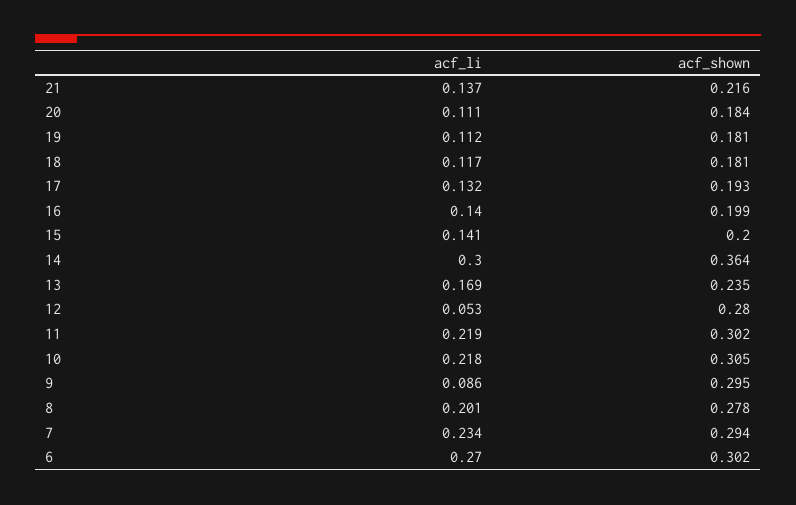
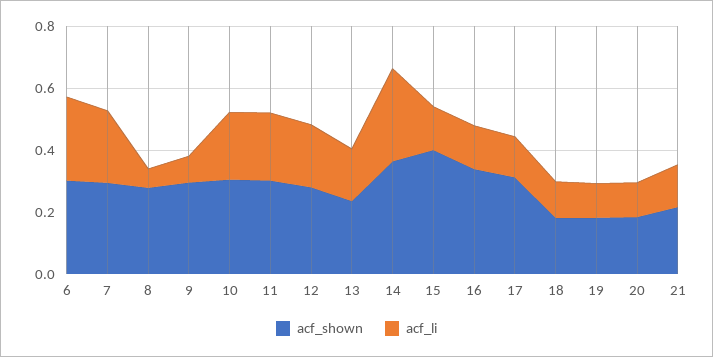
  {
    "acf_li": {
      "21": 0.137,
      "20": 0.111,
      "19": 0.112,
      "18": 0.117,
      "17": 0.132,
      "16": 0.14,
      "15": 0.141,
      "14": 0.3,
      "13": 0.169,
-     "12": 0.053,
+     "12": 0.2,
      "11": 0.219,
      "10": 0.218,
      "9": 0.086,
-     "8": 0.201,
+     "8": 0.05,
      "7": 0.234,
      "6": 0.27
    },
    "acf_shown": {
      "21": 0.216,
      "20": 0.184,
      "19": 0.181,
      "18": 0.181,
-     "17": 0.193,
+     "17": 0.3,
-     "16": 0.199,
+     "16": 0.35,
-     "15": 0.2,
+     "15": 0.4,
      "14": 0.364,
      "13": 0.235,
      "12": 0.28,
      "11": 0.302,
      "10": 0.305,
      "9": 0.295,
      "8": 0.278,
      "7": 0.294,
      "6": 0.302
    }
  }

